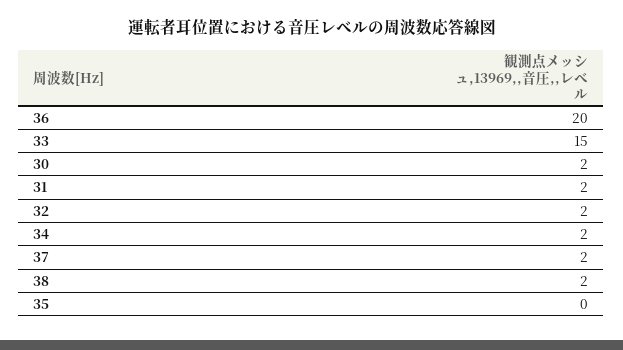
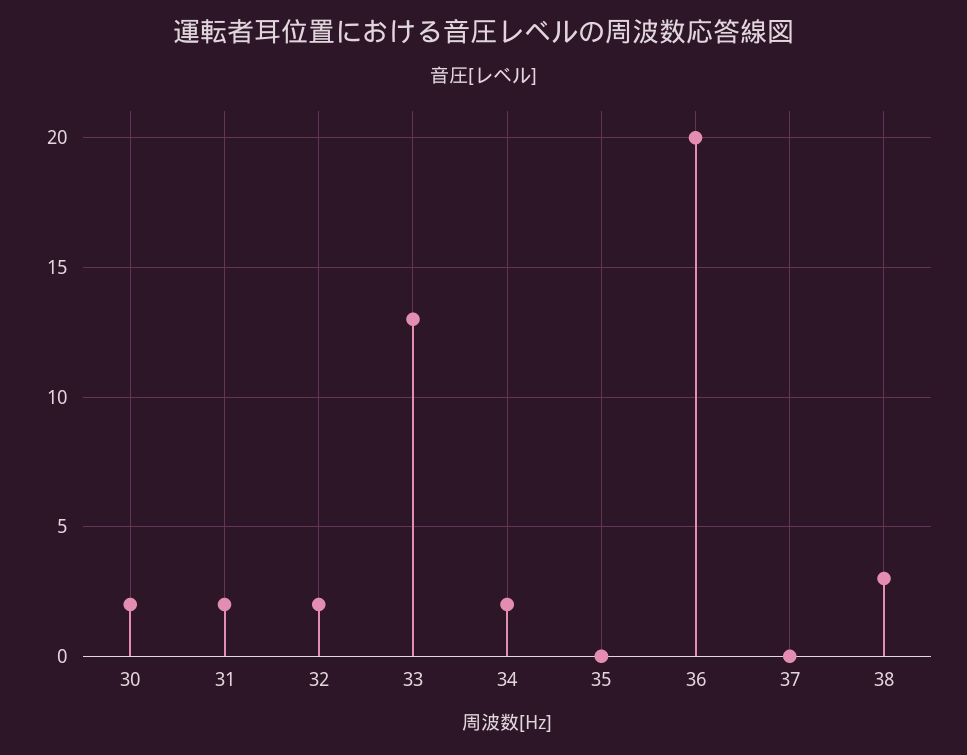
  {
    "36": 20,
-   "33": 15,
+   "33": 13,
    "30": 2,
    "31": 2,
    "32": 2,
    "34": 2,
-   "37": 2,
+   "37": 0,
-   "38": 2,
+   "38": 3,
    "35": 0
  }

